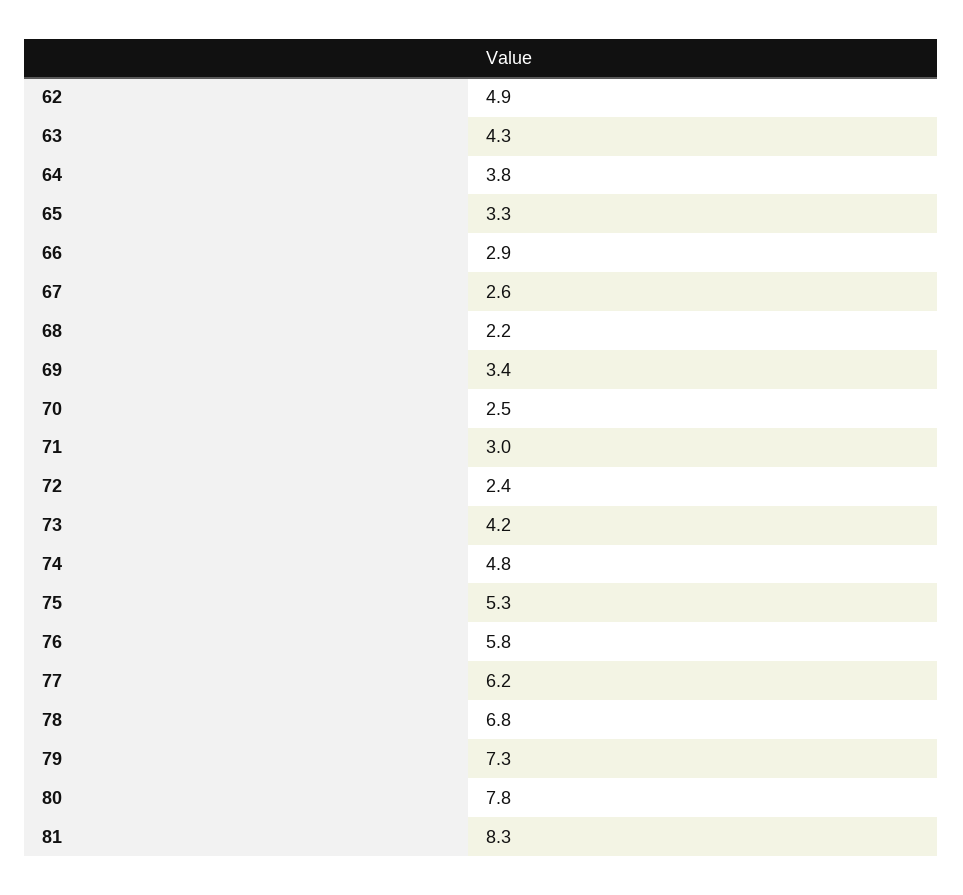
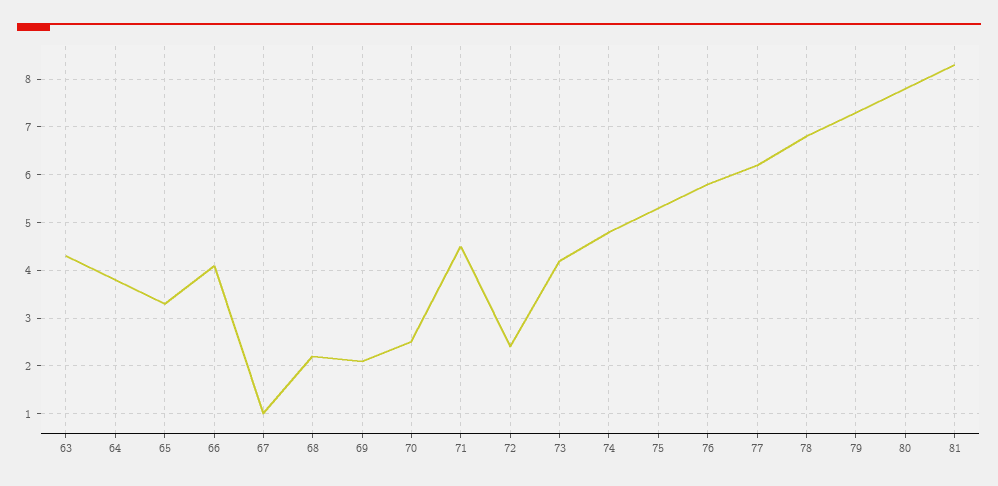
  {
-   "62": 4.9,
    "63": 4.3,
    "64": 3.8,
    "65": 3.3,
-   "66": 2.9,
+   "66": 4,
-   "67": 2.6,
+   "67": 1,
    "68": 2.2,
-   "69": 3.4,
+   "69": 2,
    "70": 2.5,
-   "71": 3,
+   "71": 4.5,
    "72": 2.4,
    "73": 4.2,
    "74": 4.8,
    "75": 5.3,
    "76": 5.8,
    "77": 6.2,
    "78": 6.8,
    "79": 7.3,
    "80": 7.8,
    "81": 8.3
  }

